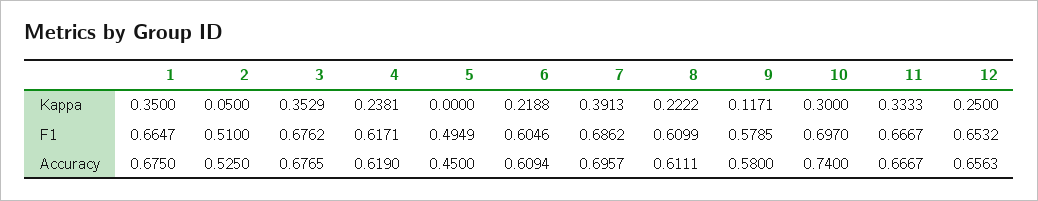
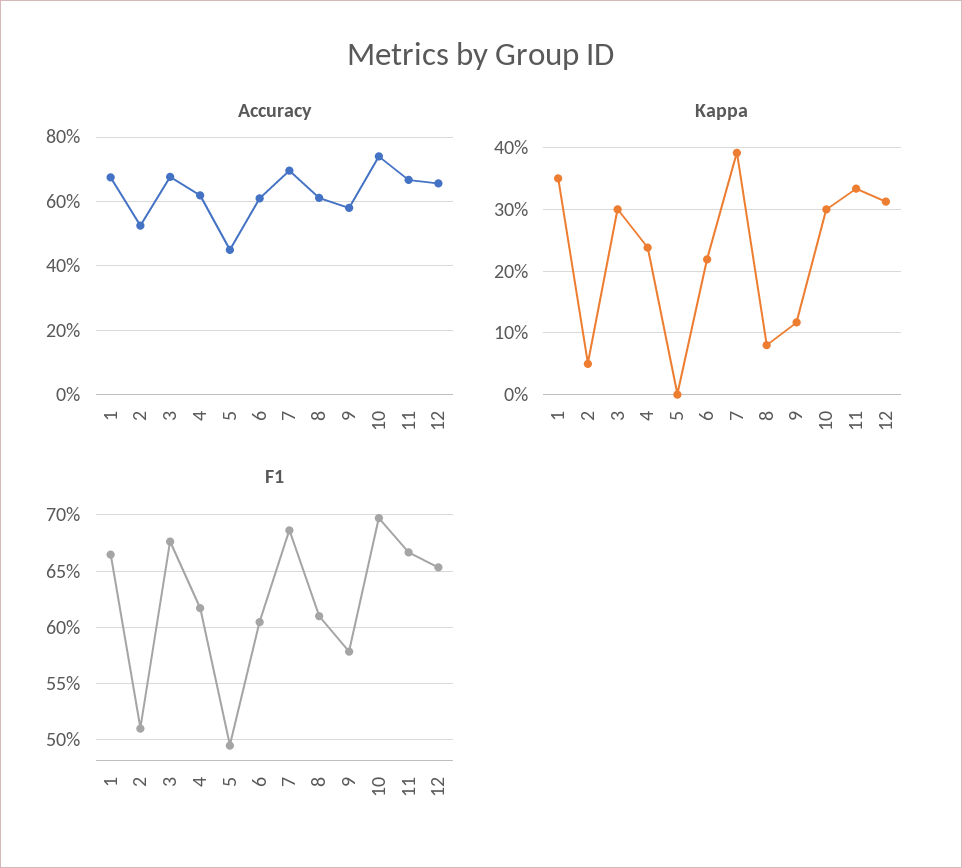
  {
    "Kappa": {
      "1": 0.35,
      "2": 0.05,
-     "3": 0.3529,
+     "3": 0.3,
      "4": 0.2381,
      "5": 0,
      "6": 0.2188,
      "7": 0.3913,
-     "8": 0.2222,
+     "8": 0.08,
      "9": 0.1171,
      "10": 0.3,
      "11": 0.3333,
-     "12": 0.25
+     "12": 0.31
    },
    "F1": {
      "1": 0.6647,
      "2": 0.51,
      "3": 0.6762,
      "4": 0.6171,
      "5": 0.4949,
      "6": 0.6046,
      "7": 0.6862,
      "8": 0.6099,
      "9": 0.5785,
      "10": 0.697,
      "11": 0.6667,
      "12": 0.6532
    },
    "Accuracy": {
      "1": 0.675,
      "2": 0.525,
      "3": 0.6765,
      "4": 0.619,
      "5": 0.45,
      "6": 0.6094,
      "7": 0.6957,
      "8": 0.6111,
      "9": 0.58,
      "10": 0.74,
      "11": 0.6667,
      "12": 0.6563
    }
  }

